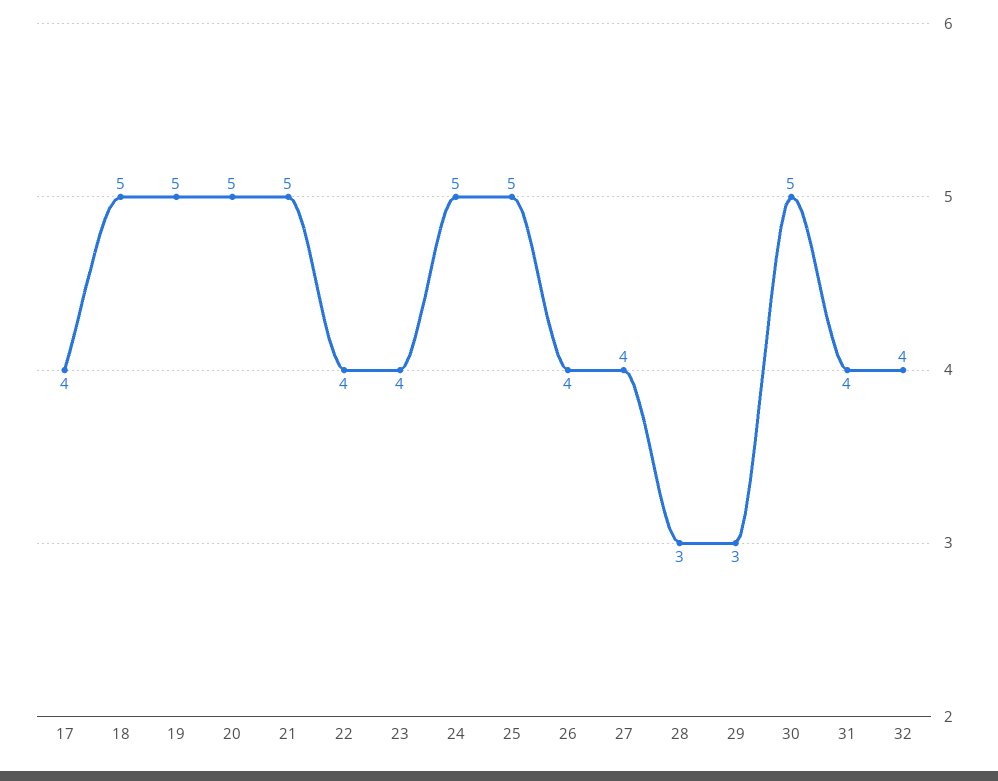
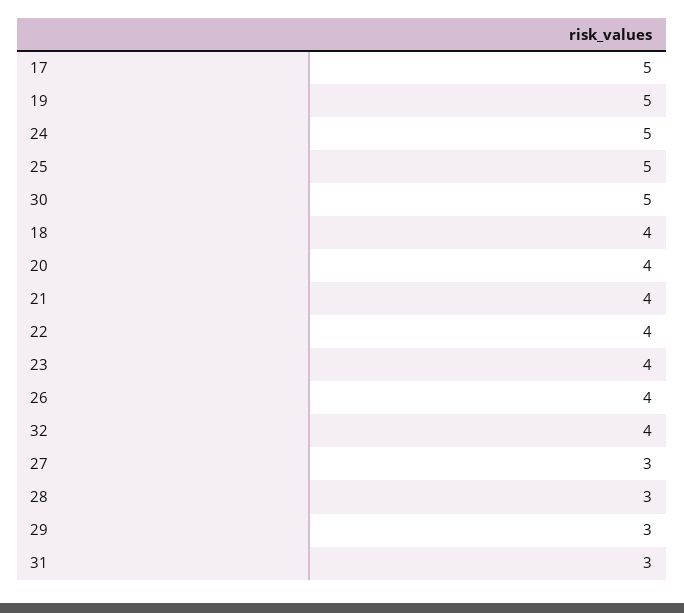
  {
-   "17": 4,
+   "17": 5,
-   "18": 5,
+   "18": 4,
    "19": 5,
-   "20": 5,
+   "20": 4,
-   "21": 5,
+   "21": 4,
    "22": 4,
    "23": 4,
    "24": 5,
    "25": 5,
    "26": 4,
-   "27": 4,
+   "27": 3,
    "28": 3,
    "29": 3,
    "30": 5,
-   "31": 4,
+   "31": 3,
    "32": 4
  }

